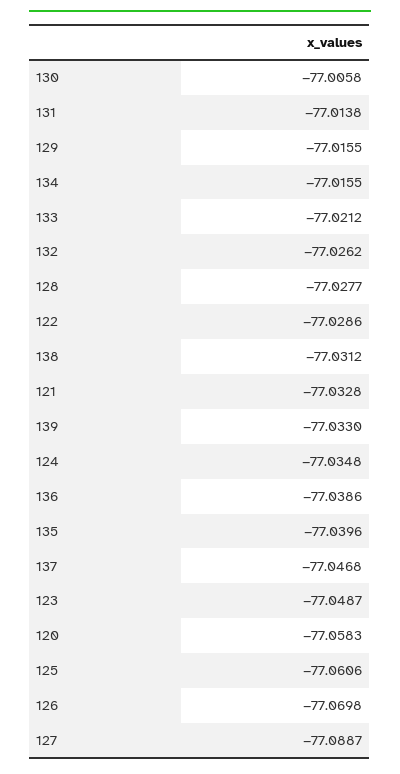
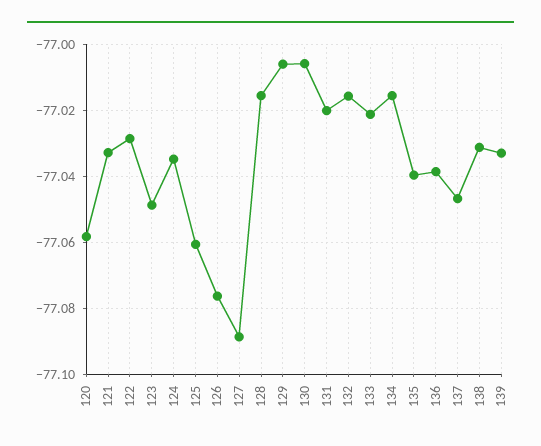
  {
    "130": -77.0058,
-   "131": -77.0138,
+   "131": -77.02,
-   "129": -77.0155,
+   "129": -77.006,
    "134": -77.0155,
    "133": -77.0212,
-   "132": -77.0262,
+   "132": -77.016,
-   "128": -77.0277,
+   "128": -77.016,
    "122": -77.0286,
    "138": -77.0312,
    "121": -77.0328,
    "139": -77.033,
    "124": -77.0348,
    "136": -77.0386,
    "135": -77.0396,
    "137": -77.0468,
    "123": -77.0487,
    "120": -77.0583,
    "125": -77.0606,
-   "126": -77.0698,
+   "126": -77.076,
    "127": -77.0887
  }

